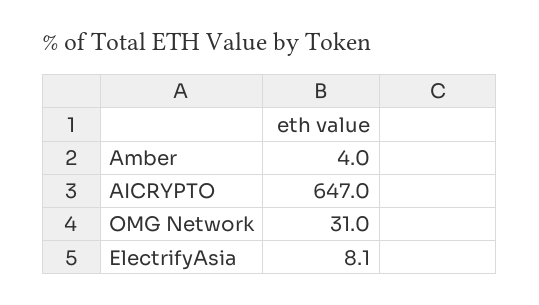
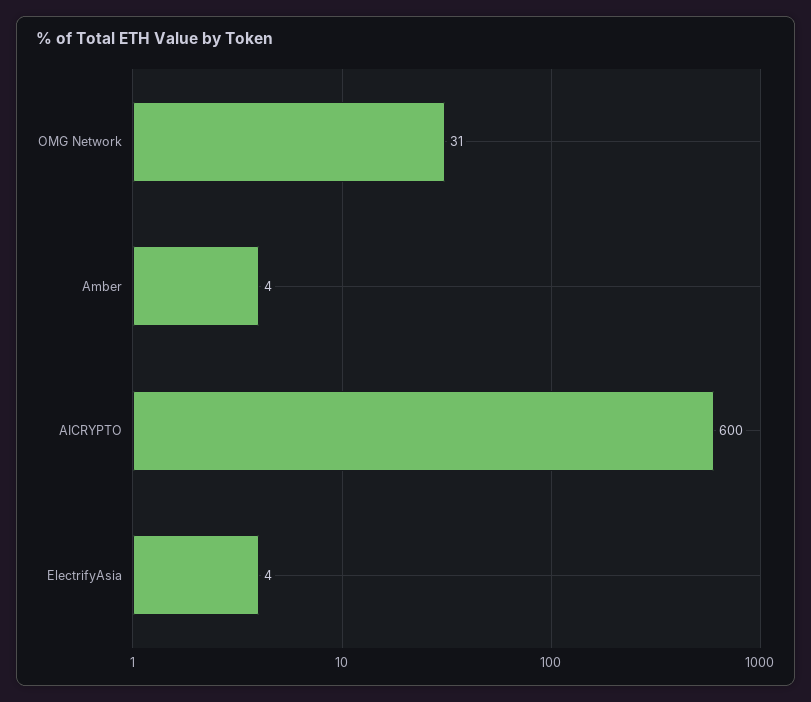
  {
    "Amber": 4,
-   "AICRYPTO": 647,
+   "AICRYPTO": 600,
    "OMG Network": 31,
-   "ElectrifyAsia": 8.1
+   "ElectrifyAsia": 4
  }

